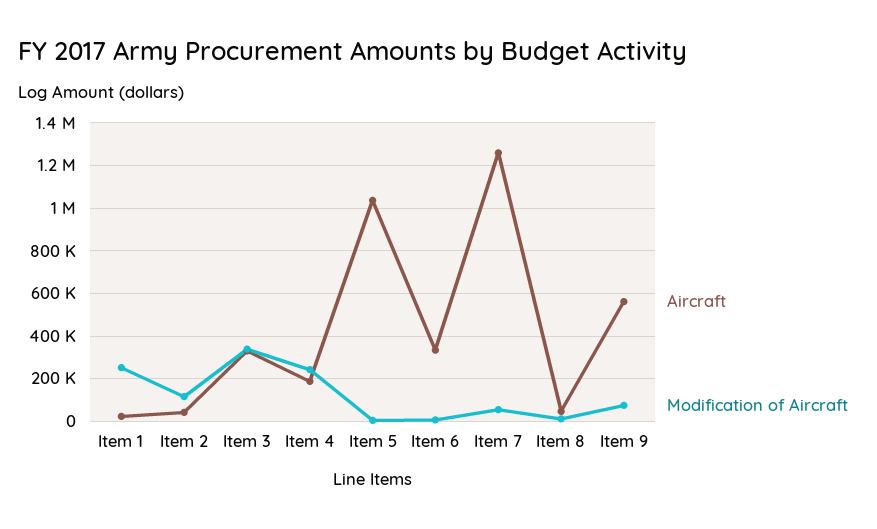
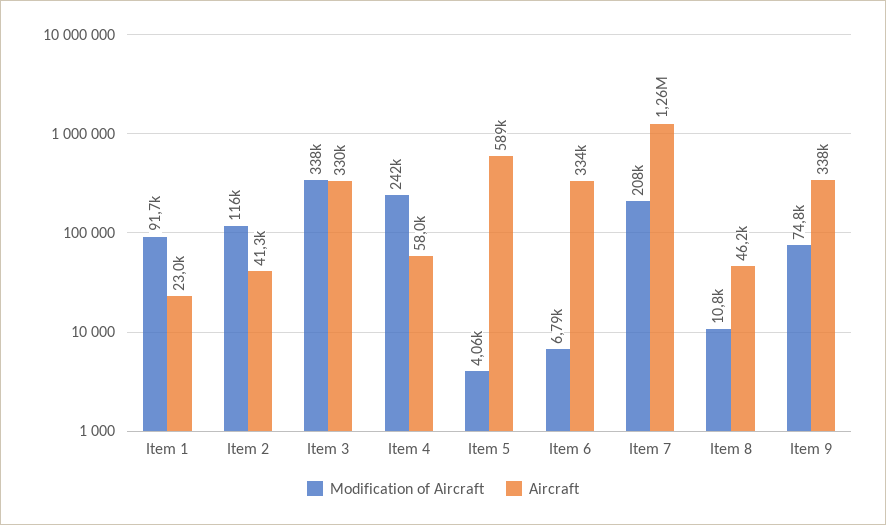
  {
    "Aircraft": {
      "Item 1": 23000,
      "Item 2": 41300,
      "Item 3": 330000,
-     "Item 4": 200000,
+     "Item 4": 58000,
-     "Item 5": 1050000,
+     "Item 5": 589000,
      "Item 6": 334000,
      "Item 7": 1260000,
      "Item 8": 46200,
-     "Item 9": 550000
+     "Item 9": 338000
    },
    "Modification of Aircraft": {
-     "Item 1": 250000,
+     "Item 1": 91700,
      "Item 2": 116000,
      "Item 3": 338000,
      "Item 4": 242000,
      "Item 5": 4060,
      "Item 6": 6790,
-     "Item 7": 50000,
+     "Item 7": 208000,
      "Item 8": 10800,
      "Item 9": 74800
    }
  }

